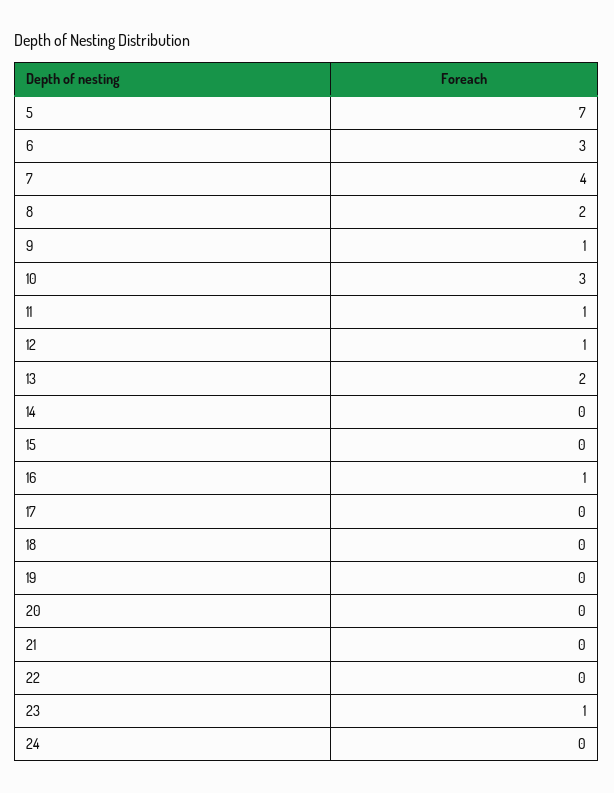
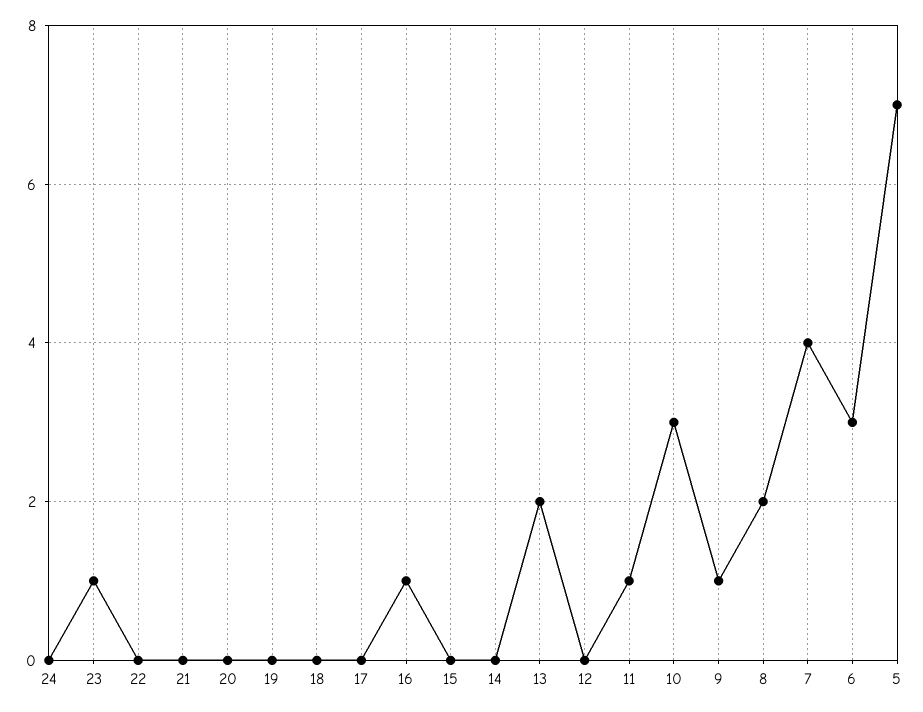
  {
    "5": 7,
    "6": 3,
    "7": 4,
    "8": 2,
    "9": 1,
    "10": 3,
    "11": 1,
-   "12": 1,
+   "12": 0,
    "13": 2,
    "14": 0,
    "15": 0,
    "16": 1,
    "17": 0,
    "18": 0,
    "19": 0,
    "20": 0,
    "21": 0,
    "22": 0,
    "23": 1,
    "24": 0
  }

